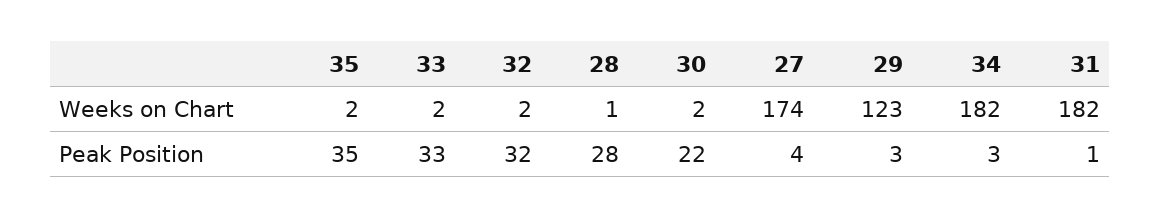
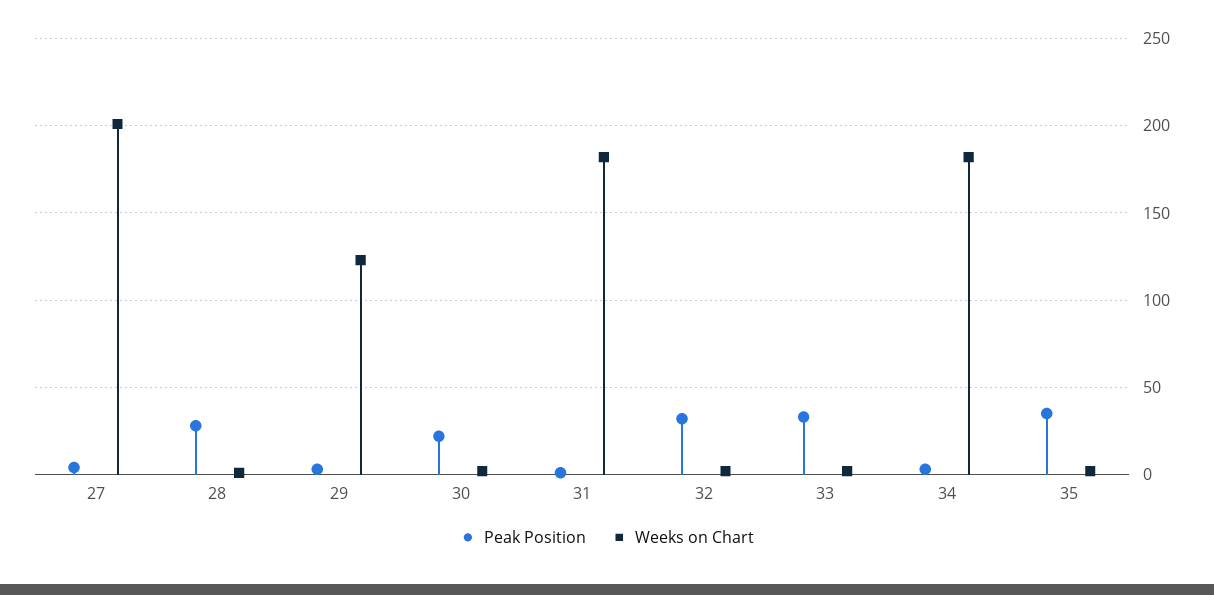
  {
    "Weeks on Chart": {
      "35": 2,
      "33": 2,
      "32": 2,
      "28": 1,
      "30": 2,
-     "27": 174,
+     "27": 200,
      "29": 123,
      "34": 182,
      "31": 182
    },
    "Peak Position": {
      "35": 35,
      "33": 33,
      "32": 32,
      "28": 28,
      "30": 22,
      "27": 4,
      "29": 3,
      "34": 3,
      "31": 1
    }
  }

